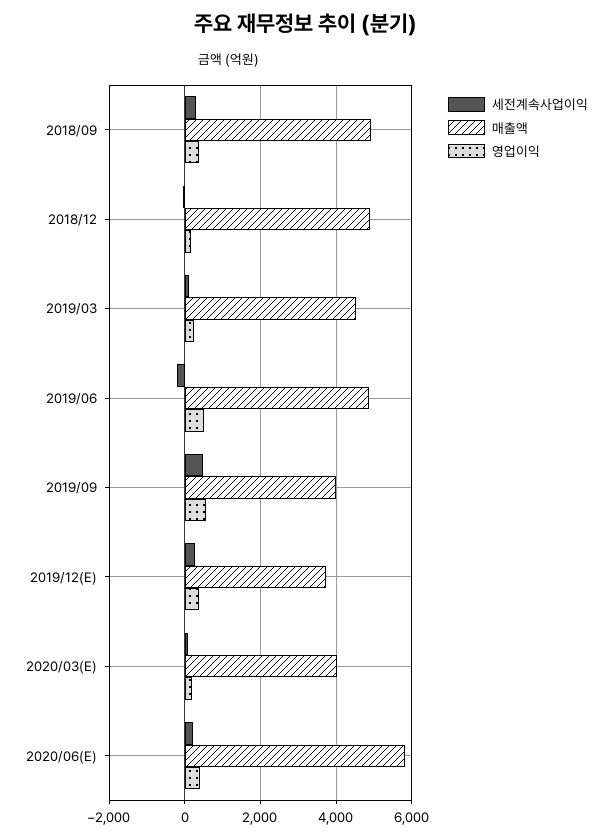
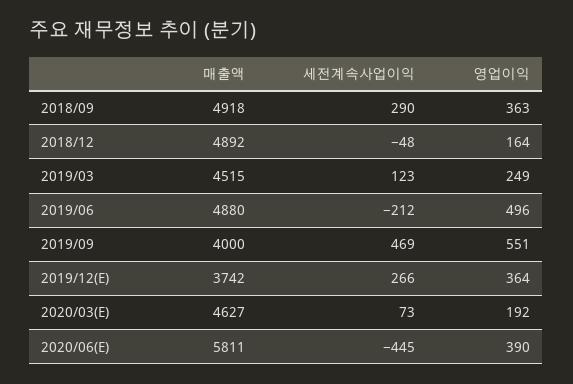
  {
    "세전계속사업이익": {
      "2018/09": 290,
      "2018/12": -48,
      "2019/03": 123,
      "2019/06": -212,
      "2019/09": 469,
      "2019/12(E)": 266,
      "2020/03(E)": 73,
-     "2020/06(E)": 200
+     "2020/06(E)": -445
    },
    "매출액": {
      "2018/09": 4918,
      "2018/12": 4892,
      "2019/03": 4515,
      "2019/06": 4880,
      "2019/09": 4000,
      "2019/12(E)": 3742,
-     "2020/03(E)": 4000,
+     "2020/03(E)": 4627,
      "2020/06(E)": 5811
    },
    "영업이익": {
      "2018/09": 363,
      "2018/12": 164,
      "2019/03": 249,
      "2019/06": 496,
      "2019/09": 551,
      "2019/12(E)": 364,
      "2020/03(E)": 192,
      "2020/06(E)": 390
    }
  }

